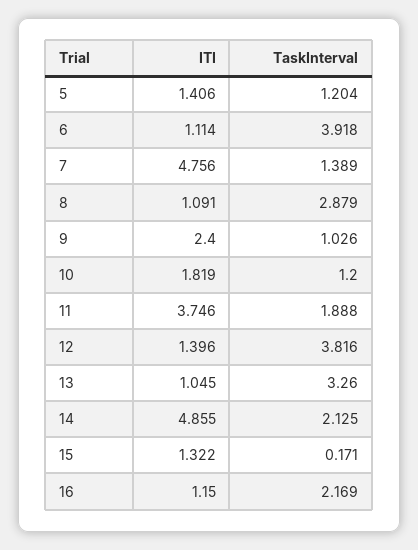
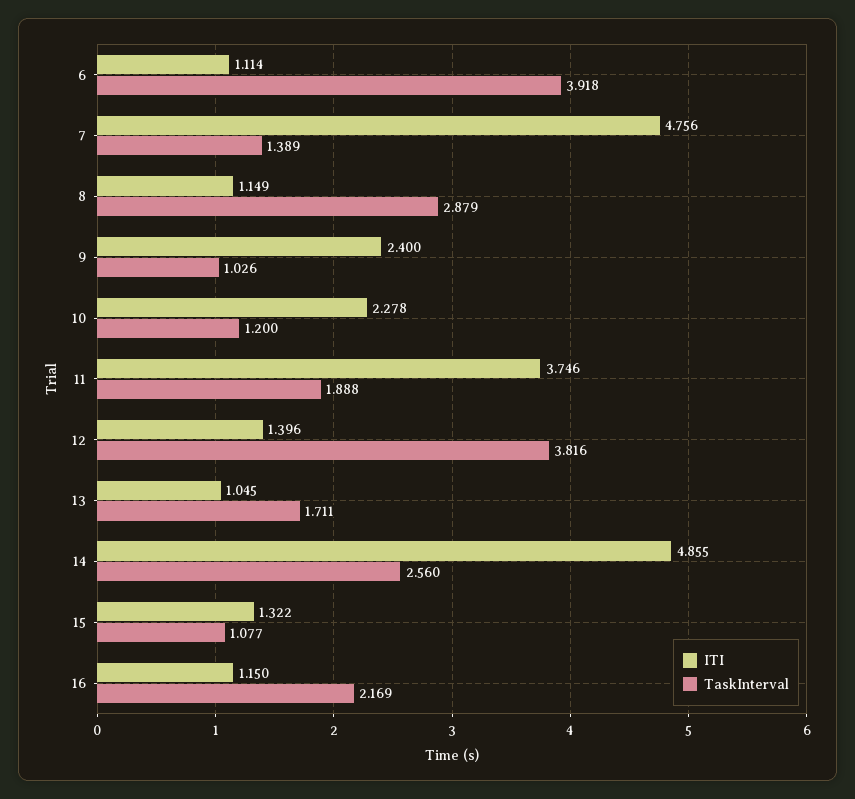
  {
    "ITI": {
-     "5": 1.406,
      "6": 1.114,
      "7": 4.756,
-     "8": 1.091,
+     "8": 1.149,
      "9": 2.4,
-     "10": 1.819,
+     "10": 2.278,
      "11": 3.746,
      "12": 1.396,
      "13": 1.045,
      "14": 4.855,
      "15": 1.322,
      "16": 1.15
    },
    "TaskInterval": {
-     "5": 1.204,
      "6": 3.918,
      "7": 1.389,
      "8": 2.879,
      "9": 1.026,
      "10": 1.2,
      "11": 1.888,
      "12": 3.816,
-     "13": 3.26,
+     "13": 1.711,
-     "14": 2.125,
+     "14": 2.56,
-     "15": 0.171,
+     "15": 1.077,
      "16": 2.169
    }
  }

